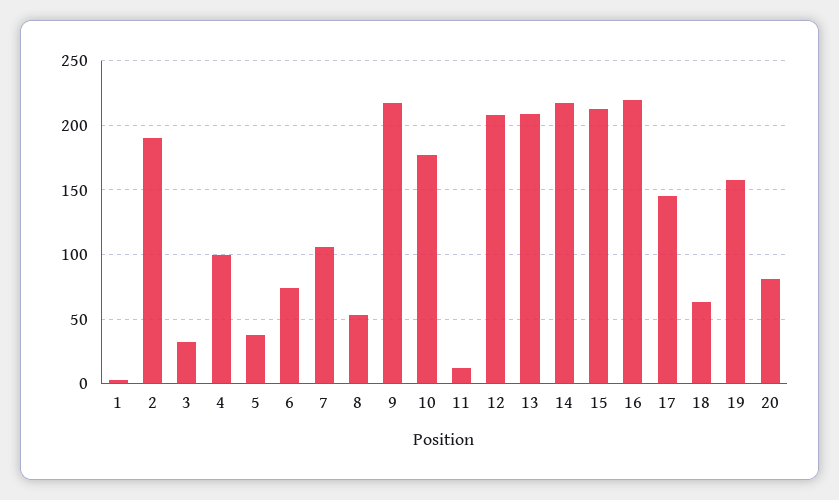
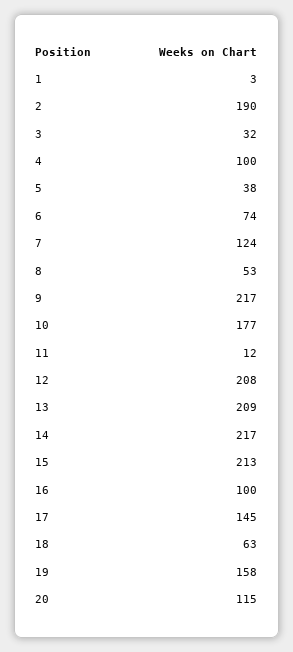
  {
    "1": 3,
    "2": 190,
    "3": 32,
    "4": 100,
    "5": 38,
    "6": 74,
-   "7": 105,
+   "7": 124,
    "8": 53,
    "9": 217,
    "10": 177,
    "11": 12,
    "12": 208,
    "13": 209,
    "14": 217,
    "15": 213,
-   "16": 220,
+   "16": 100,
    "17": 145,
    "18": 63,
    "19": 158,
-   "20": 80
+   "20": 115
  }

